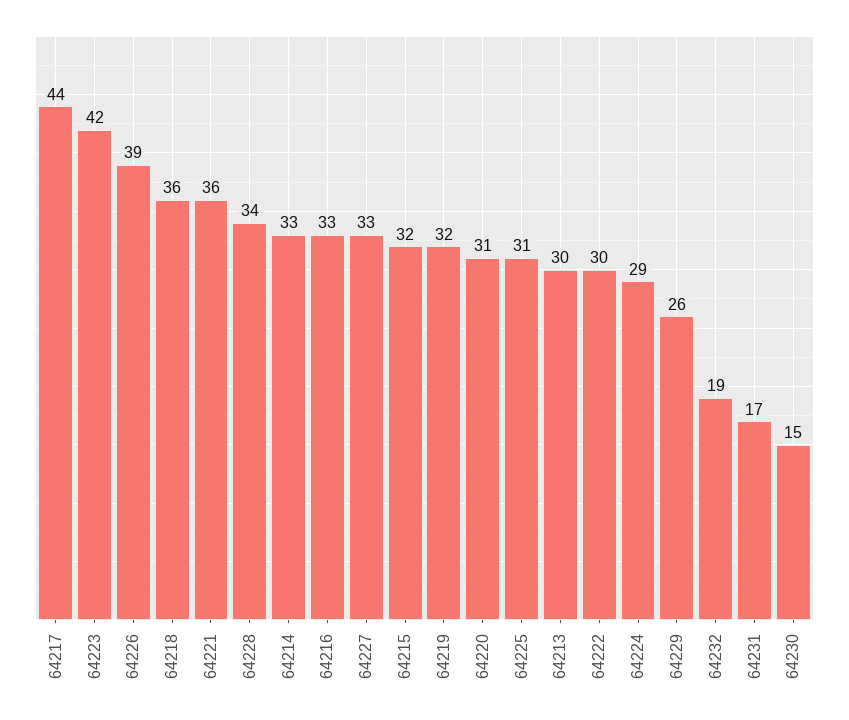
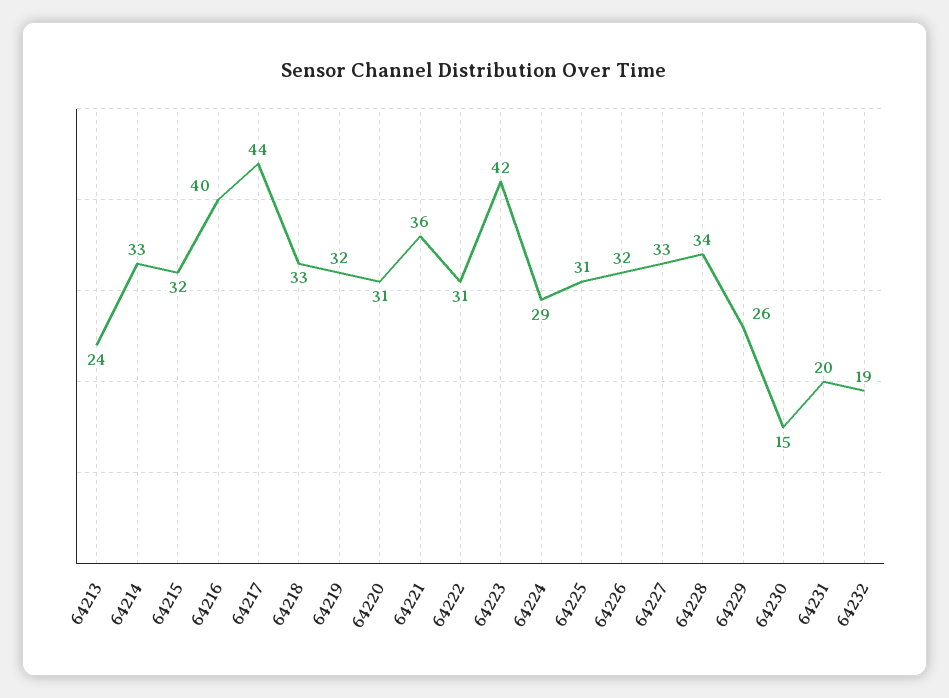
  {
    "64217": 44,
    "64223": 42,
-   "64226": 39,
+   "64226": 32,
-   "64218": 36,
+   "64218": 33,
    "64221": 36,
    "64228": 34,
    "64214": 33,
-   "64216": 33,
+   "64216": 40,
    "64227": 33,
    "64215": 32,
    "64219": 32,
    "64220": 31,
    "64225": 31,
-   "64213": 30,
+   "64213": 24,
-   "64222": 30,
+   "64222": 31,
    "64224": 29,
    "64229": 26,
    "64232": 19,
-   "64231": 17,
+   "64231": 20,
    "64230": 15
  }

